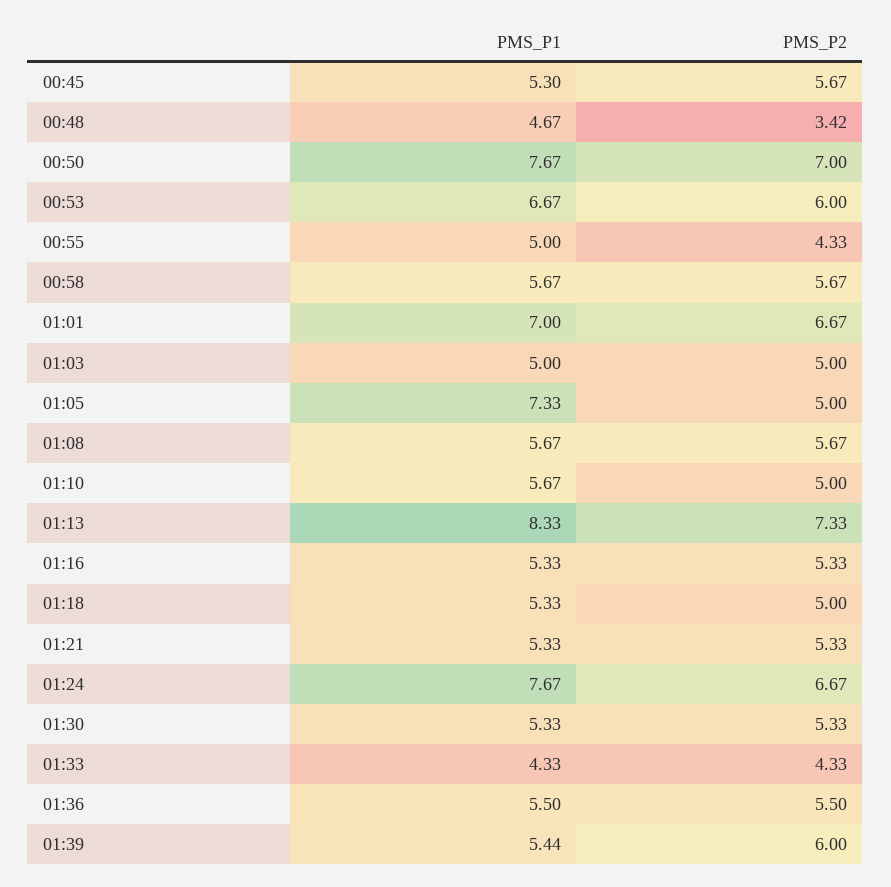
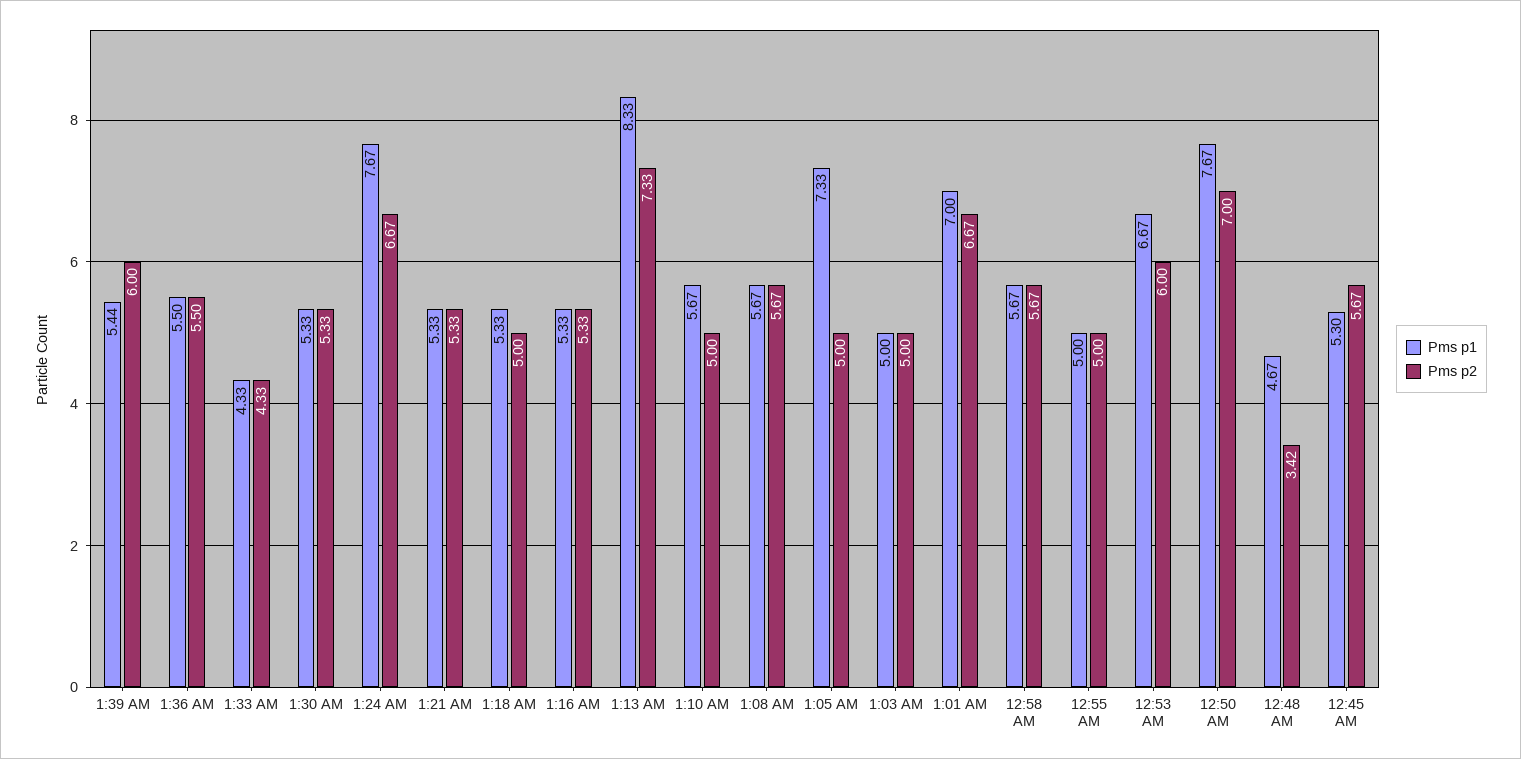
  {
    "PMS_P1": {
      "00:45": 5.3,
      "00:48": 4.67,
      "00:50": 7.67,
      "00:53": 6.67,
      "00:55": 5,
      "00:58": 5.67,
      "01:01": 7,
      "01:03": 5,
      "01:05": 7.33,
      "01:08": 5.67,
      "01:10": 5.67,
      "01:13": 8.33,
      "01:16": 5.33,
      "01:18": 5.33,
      "01:21": 5.33,
      "01:24": 7.67,
      "01:30": 5.33,
      "01:33": 4.33,
      "01:36": 5.5,
      "01:39": 5.44
    },
    "PMS_P2": {
      "00:45": 5.67,
      "00:48": 3.42,
      "00:50": 7,
      "00:53": 6,
-     "00:55": 4.33,
+     "00:55": 5,
      "00:58": 5.67,
      "01:01": 6.67,
      "01:03": 5,
      "01:05": 5,
      "01:08": 5.67,
      "01:10": 5,
      "01:13": 7.33,
      "01:16": 5.33,
      "01:18": 5,
      "01:21": 5.33,
      "01:24": 6.67,
      "01:30": 5.33,
      "01:33": 4.33,
      "01:36": 5.5,
      "01:39": 6
    }
  }

